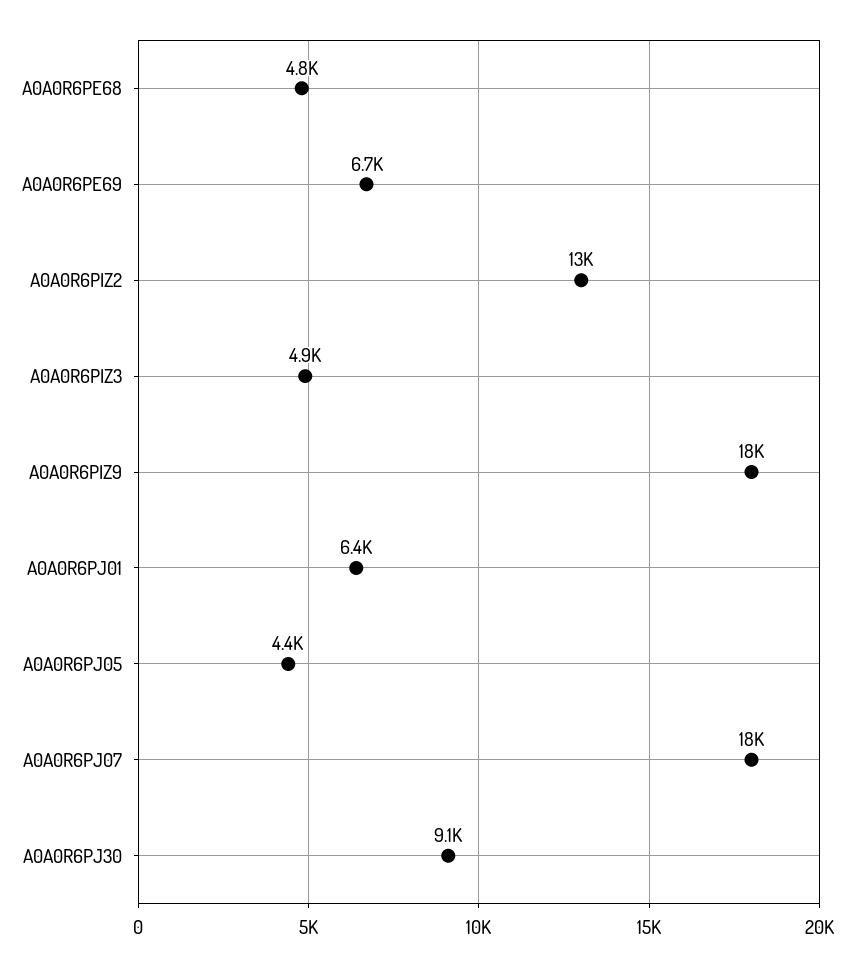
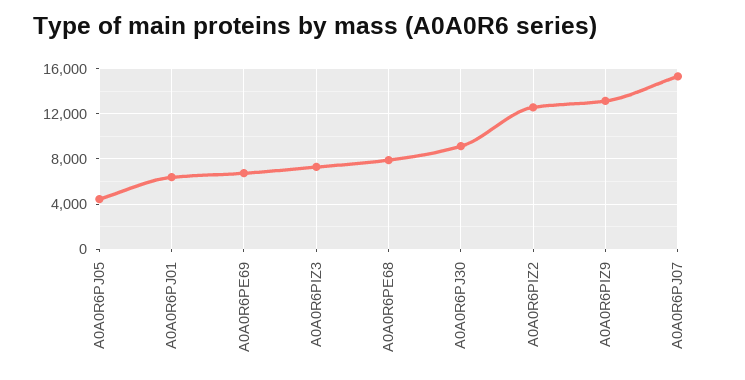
  {
-   "A0A0R6PE68": 4800,
+   "A0A0R6PE68": 8000,
    "A0A0R6PE69": 6700,
    "A0A0R6PIZ2": 13000,
-   "A0A0R6PIZ3": 4900,
+   "A0A0R6PIZ3": 7000,
-   "A0A0R6PIZ9": 18000,
+   "A0A0R6PIZ9": 13000,
    "A0A0R6PJ01": 6400,
    "A0A0R6PJ05": 4400,
-   "A0A0R6PJ07": 18000,
+   "A0A0R6PJ07": 15000,
    "A0A0R6PJ30": 9100
  }

